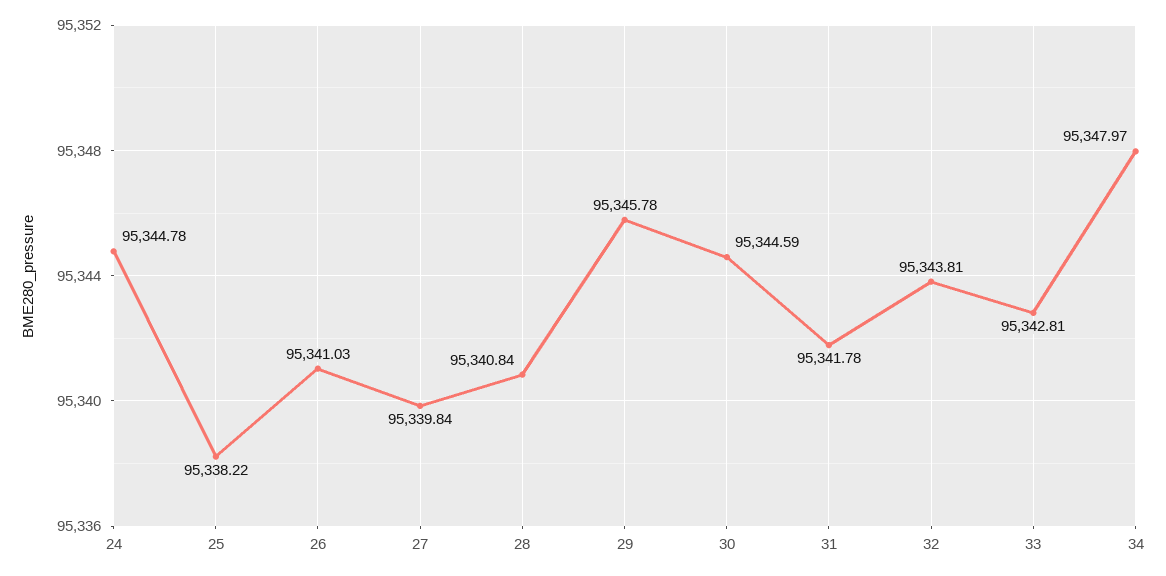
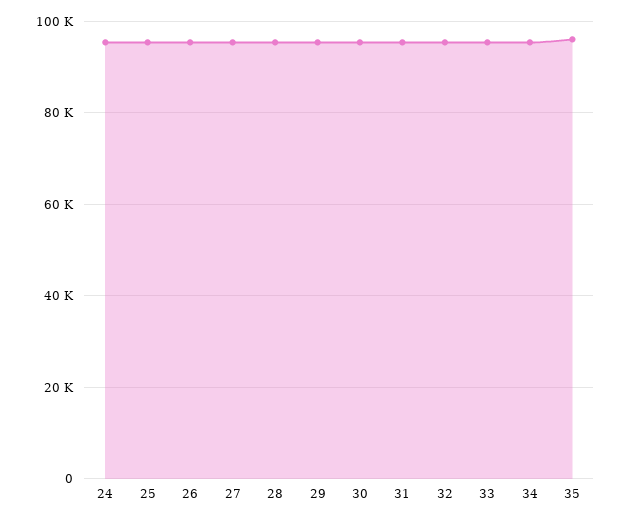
  {
    "24": 95344.78,
    "25": 95338.22,
    "26": 95341.03,
    "27": 95339.84,
    "28": 95340.84,
    "29": 95345.78,
    "30": 95344.59,
    "31": 95341.78,
    "32": 95343.81,
    "33": 95342.81,
-   "34": 95347.97
+   "34": 95347.97,
+   "35": 96000
  }

